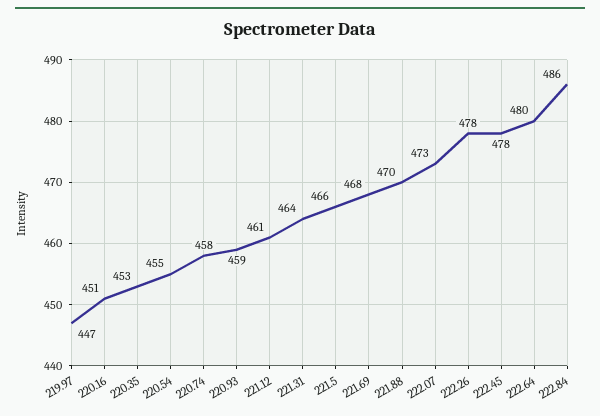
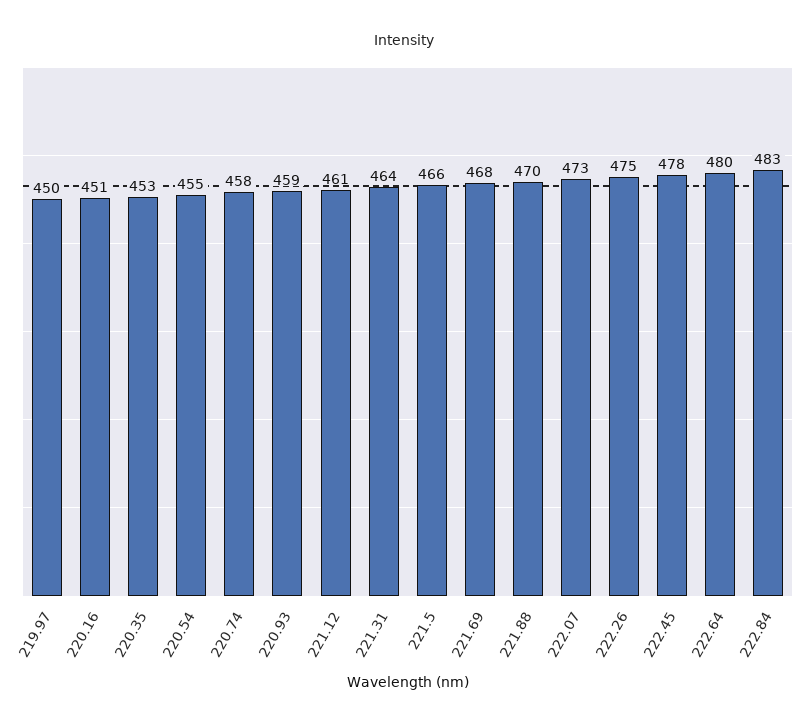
  {
-   "219.97": 447,
+   "219.97": 450,
    "220.16": 451,
    "220.35": 453,
    "220.54": 455,
    "220.74": 458,
    "220.93": 459,
    "221.12": 461,
    "221.31": 464,
    "221.5": 466,
    "221.69": 468,
    "221.88": 470,
    "222.07": 473,
-   "222.26": 478,
+   "222.26": 475,
    "222.45": 478,
    "222.64": 480,
-   "222.84": 486
+   "222.84": 483
  }

